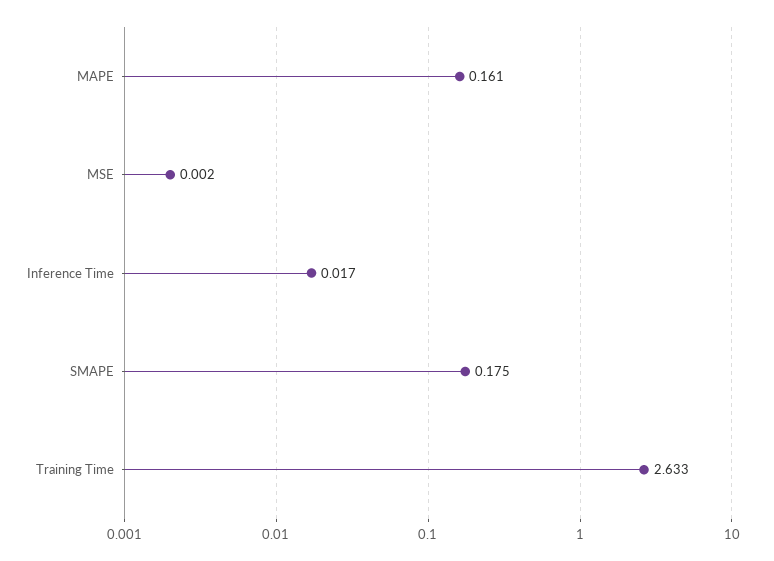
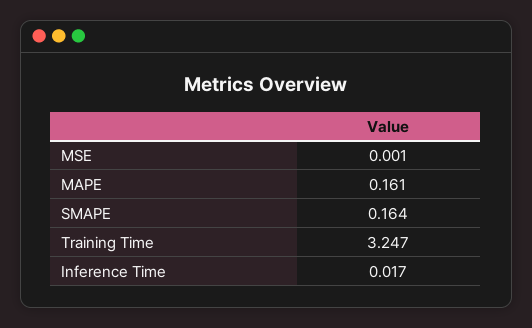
  {
    "MAPE": 0.161,
-   "MSE": 0.002,
+   "MSE": 0.001,
    "Inference Time": 0.017,
-   "SMAPE": 0.175,
+   "SMAPE": 0.164,
-   "Training Time": 2.633
+   "Training Time": 3.247
  }

